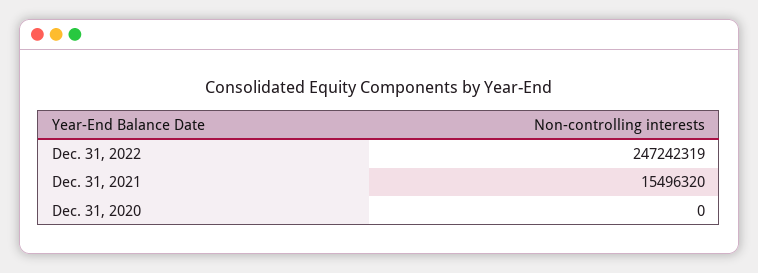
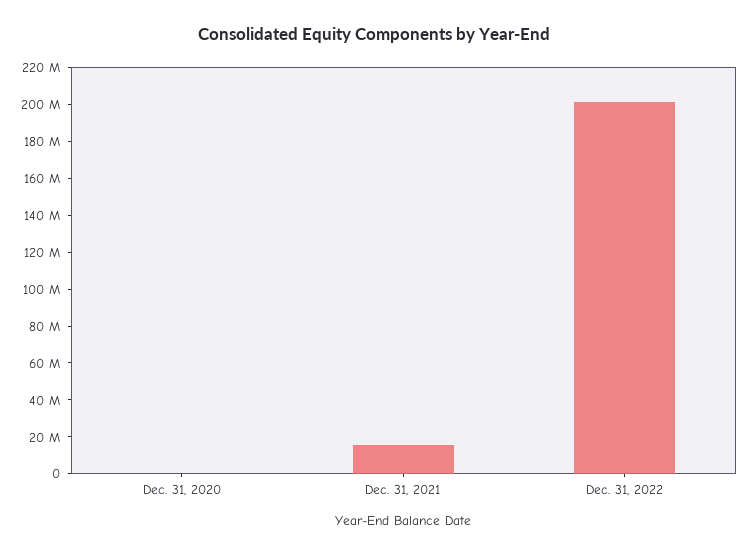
  {
-   "Dec. 31, 2022": 247242319,
+   "Dec. 31, 2022": 200000000,
    "Dec. 31, 2021": 15496320,
    "Dec. 31, 2020": 0
  }

